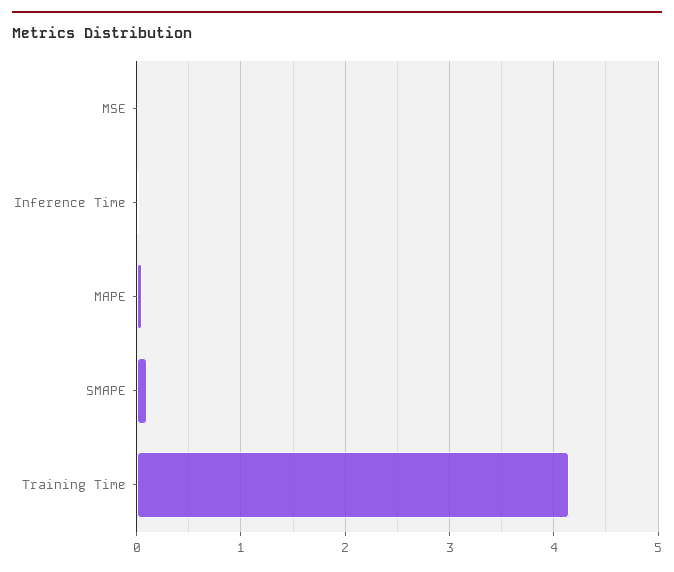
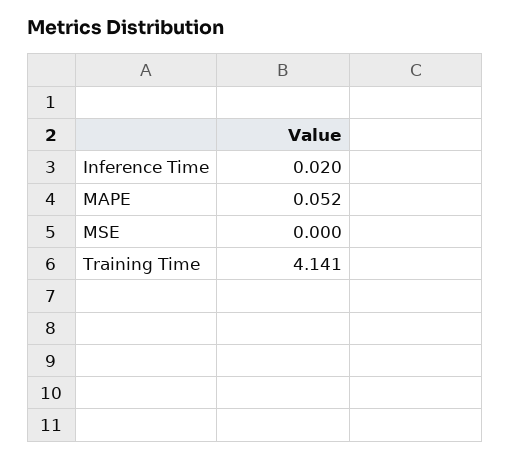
  {
    "MSE": 0,
    "Inference Time": 0.02,
    "MAPE": 0.052,
-   "SMAPE": 0.1,
    "Training Time": 4.141
  }

